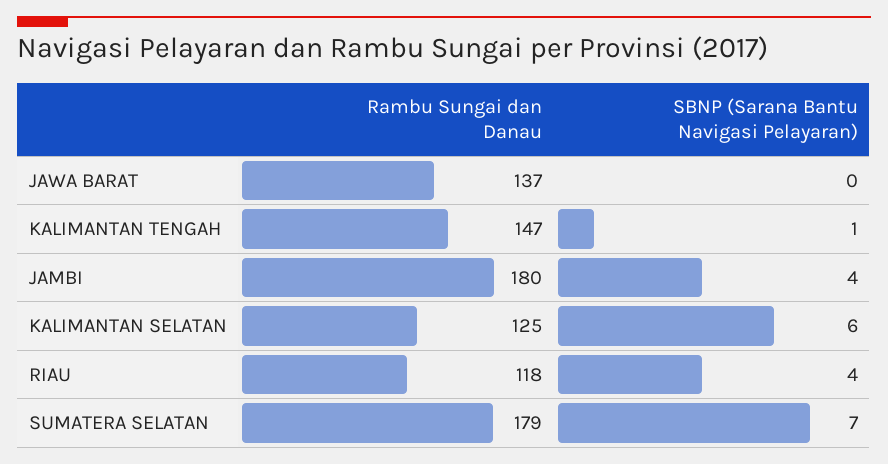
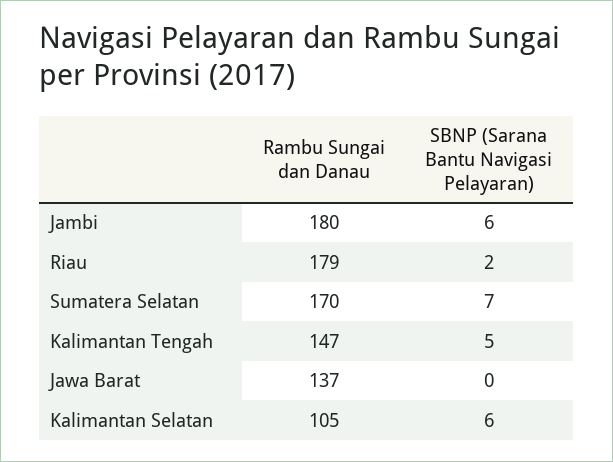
  {
    "Rambu Sungai dan Danau": {
      "JAWA BARAT": 137,
      "KALIMANTAN TENGAH": 147,
      "JAMBI": 180,
-     "KALIMANTAN SELATAN": 125,
+     "KALIMANTAN SELATAN": 105,
-     "RIAU": 118,
+     "RIAU": 179,
-     "SUMATERA SELATAN": 179
+     "SUMATERA SELATAN": 170
    },
    "SBNP (Sarana Bantu Navigasi Pelayaran)": {
      "JAWA BARAT": 0,
-     "KALIMANTAN TENGAH": 1,
+     "KALIMANTAN TENGAH": 5,
-     "JAMBI": 4,
+     "JAMBI": 6,
      "KALIMANTAN SELATAN": 6,
-     "RIAU": 4,
+     "RIAU": 2,
      "SUMATERA SELATAN": 7
    }
  }

